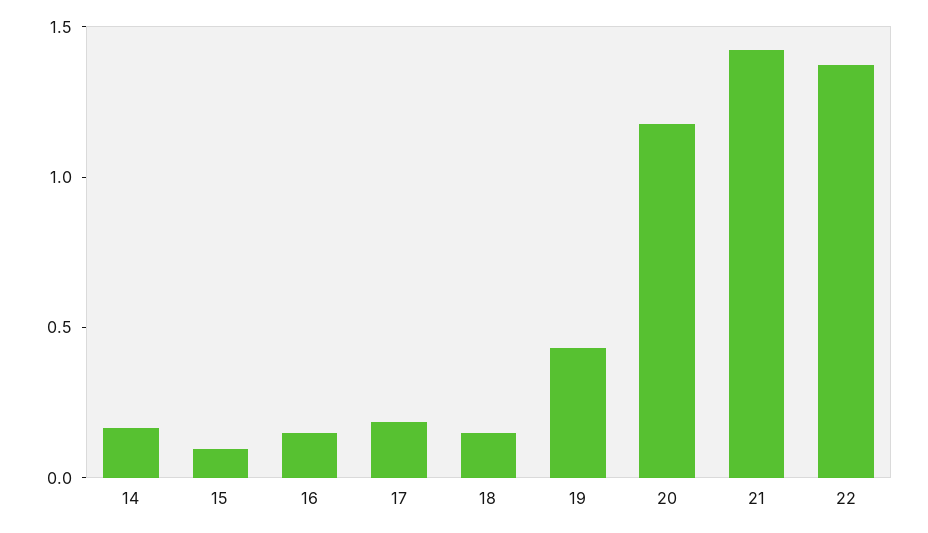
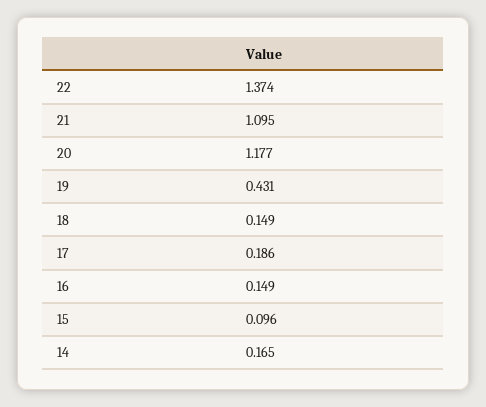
  {
    "14": 0.165,
    "15": 0.096,
    "16": 0.149,
    "17": 0.186,
    "18": 0.149,
    "19": 0.431,
    "20": 1.177,
-   "21": 1.4,
+   "21": 1.095,
    "22": 1.374
  }

